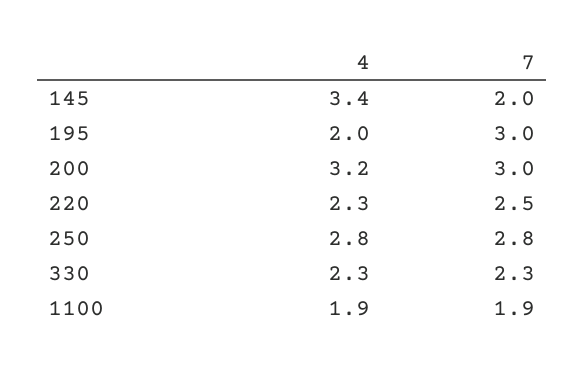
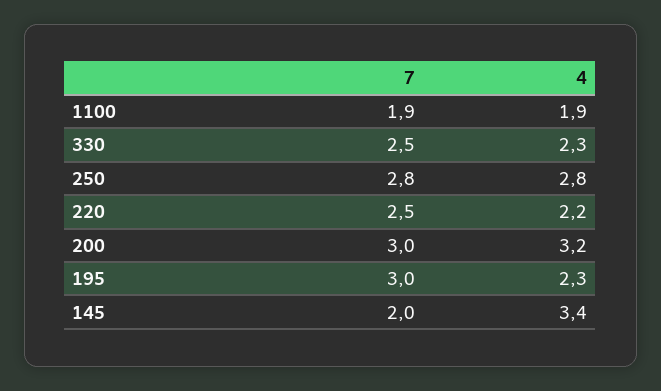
  {
    "4": {
      "145": 3.4,
-     "195": 2,
+     "195": 2.3,
      "200": 3.2,
-     "220": 2.3,
+     "220": 2.2,
      "250": 2.8,
      "330": 2.3,
      "1100": 1.9
    },
    "7": {
      "145": 2,
      "195": 3,
      "200": 3,
      "220": 2.5,
      "250": 2.8,
-     "330": 2.3,
+     "330": 2.5,
      "1100": 1.9
    }
  }

